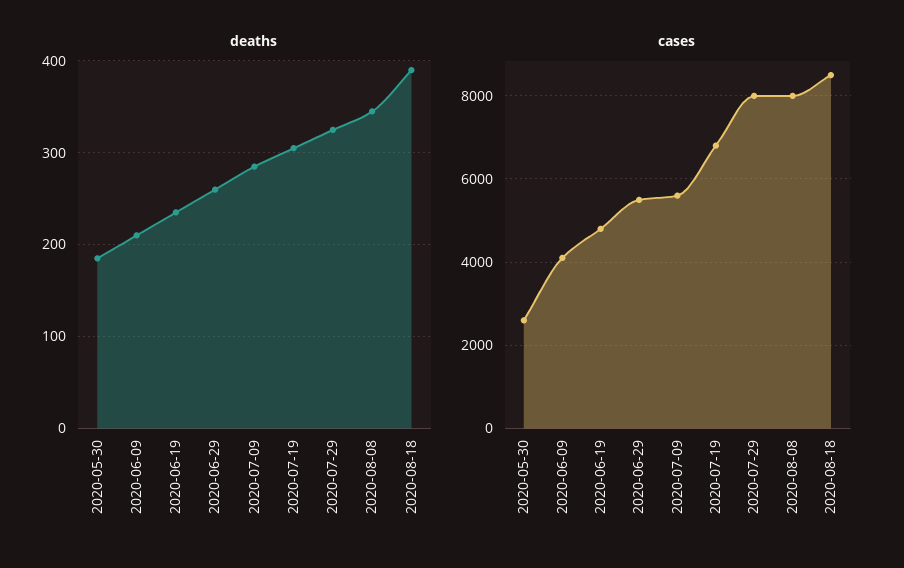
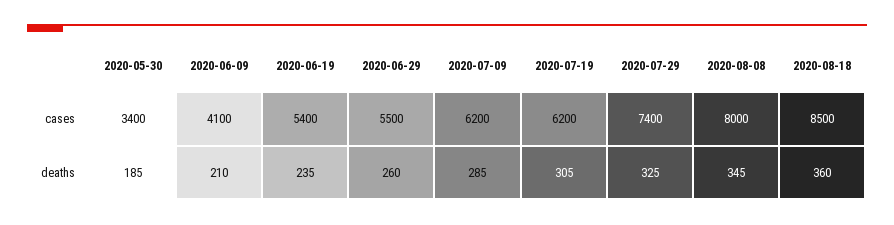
  {
    "deaths": {
      "2020-05-30": 185,
      "2020-06-09": 210,
      "2020-06-19": 235,
      "2020-06-29": 260,
      "2020-07-09": 285,
      "2020-07-19": 305,
      "2020-07-29": 325,
      "2020-08-08": 345,
-     "2020-08-18": 390
+     "2020-08-18": 360
    },
    "cases": {
-     "2020-05-30": 2600,
+     "2020-05-30": 3400,
      "2020-06-09": 4100,
-     "2020-06-19": 4800,
+     "2020-06-19": 5400,
      "2020-06-29": 5500,
-     "2020-07-09": 5600,
+     "2020-07-09": 6200,
-     "2020-07-19": 6800,
+     "2020-07-19": 6200,
-     "2020-07-29": 8000,
+     "2020-07-29": 7400,
      "2020-08-08": 8000,
      "2020-08-18": 8500
    }
  }

